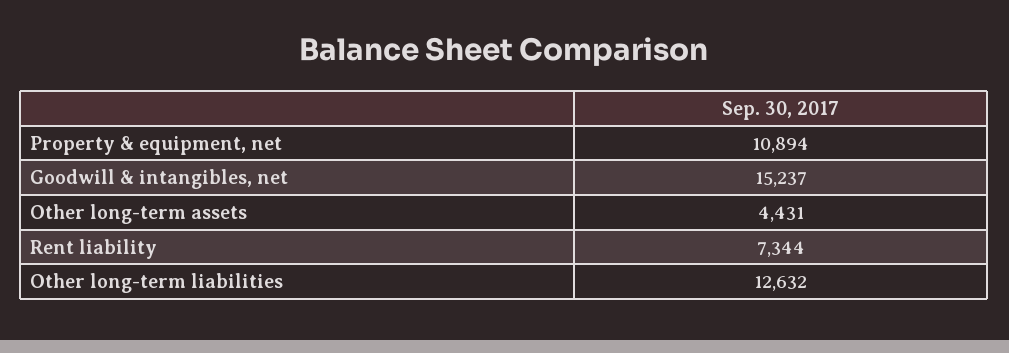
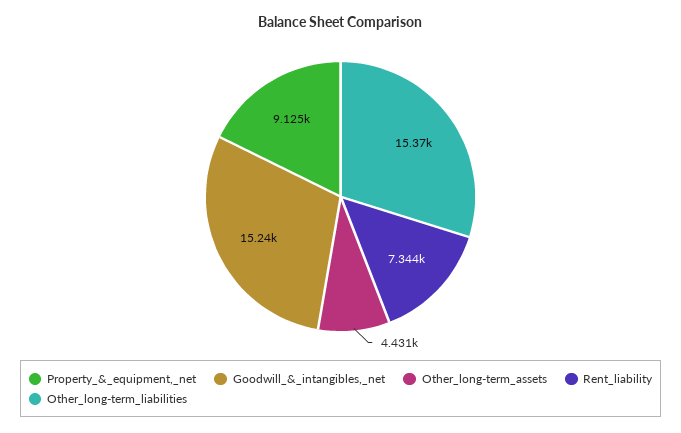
  {
-   "Property & equipment, net": 10894,
+   "Property & equipment, net": 9125,
    "Goodwill & intangibles, net": 15237,
    "Other long-term assets": 4431,
    "Rent liability": 7344,
-   "Other long-term liabilities": 12632
+   "Other long-term liabilities": 15370
  }

